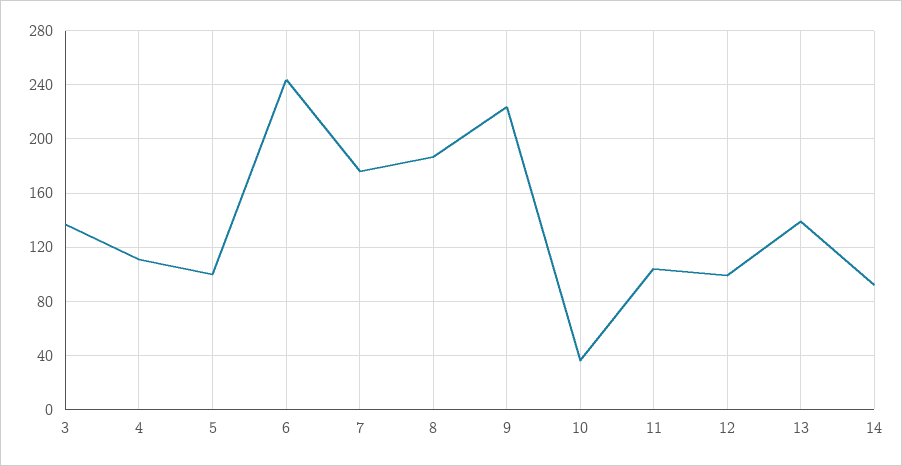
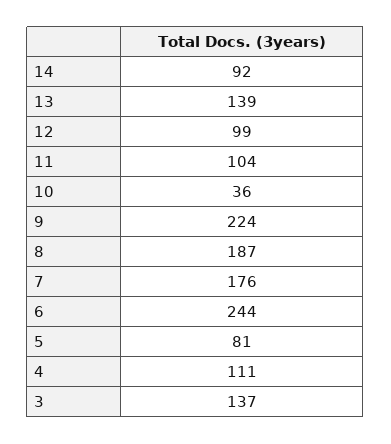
  {
    "3": 137,
    "4": 111,
-   "5": 100,
+   "5": 81,
    "6": 244,
    "7": 176,
    "8": 187,
    "9": 224,
    "10": 36,
    "11": 104,
    "12": 99,
    "13": 139,
    "14": 92
  }

